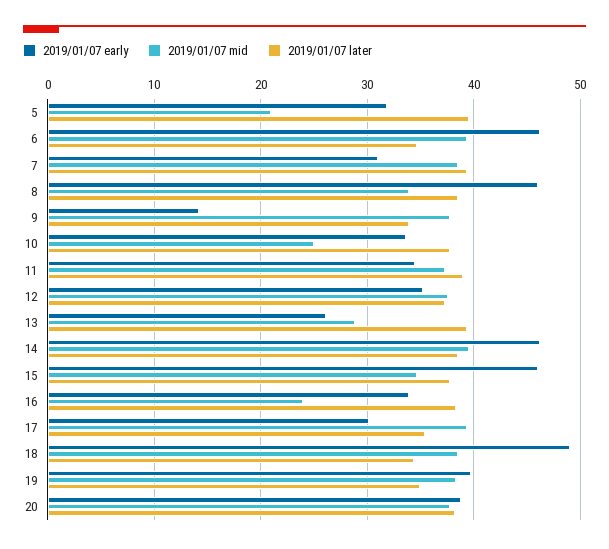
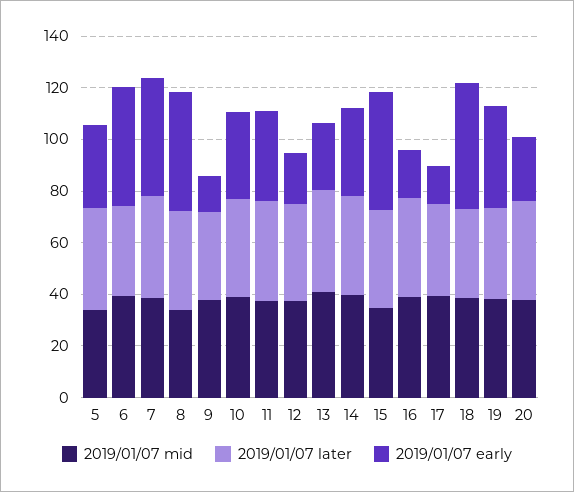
  {
    "2019/01/07 early": {
      "5": 32,
      "6": 46,
-     "7": 31,
+     "7": 45,
      "8": 46,
      "9": 14,
      "10": 34,
      "11": 35,
-     "12": 35,
+     "12": 20,
      "13": 26,
-     "14": 46,
+     "14": 35,
      "15": 46,
-     "16": 34,
+     "16": 20,
-     "17": 30,
+     "17": 15,
      "18": 49,
      "19": 40,
-     "20": 39
+     "20": 25
    },
    "2019/01/07 mid": {
-     "5": 21,
+     "5": 35,
      "6": 39,
      "7": 39,
      "8": 34,
      "9": 38,
-     "10": 25,
+     "10": 40,
      "11": 37,
      "12": 38,
-     "13": 29,
+     "13": 40,
      "14": 40,
      "15": 35,
-     "16": 24,
+     "16": 40,
      "17": 39,
      "18": 39,
      "19": 38,
      "20": 38
    },
    "2019/01/07 later": {
      "5": 40,
      "6": 35,
      "7": 39,
      "8": 39,
      "9": 34,
      "10": 38,
      "11": 39,
      "12": 37,
      "13": 39,
      "14": 39,
      "15": 38,
      "16": 38,
      "17": 35,
      "18": 34,
      "19": 35,
      "20": 38
    }
  }

